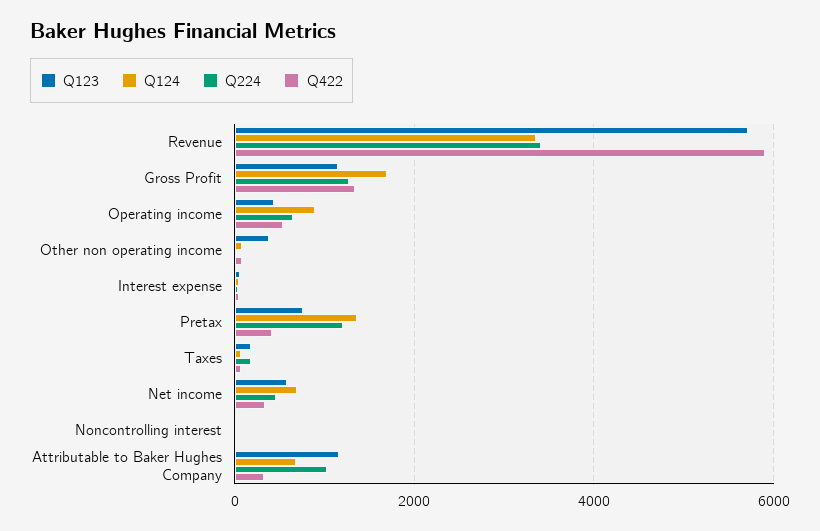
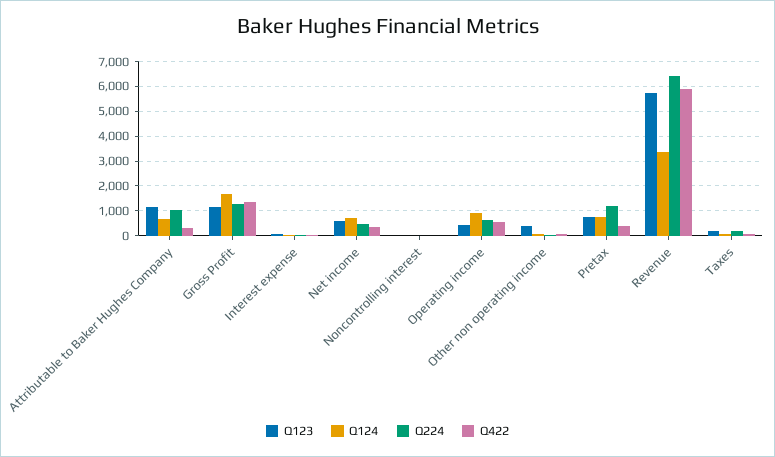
  {
    "Q123": {
      "Revenue": 5800,
      "Gross Profit": 1200,
      "Operating income": 400,
      "Other non operating income": 400,
      "Interest expense": 0,
      "Pretax": 800,
      "Taxes": 200,
      "Net income": 600,
      "Noncontrolling interest": 0,
      "Attributable to Baker Hughes Company": 1200
    },
    "Q124": {
      "Revenue": 3400,
      "Gross Profit": 1600,
      "Operating income": 800,
      "Other non operating income": 0,
      "Interest expense": 0,
-     "Pretax": 1400,
+     "Pretax": 750,
      "Taxes": 0,
      "Net income": 600,
      "Noncontrolling interest": 0,
      "Attributable to Baker Hughes Company": 600
    },
    "Q224": {
-     "Revenue": 3400,
+     "Revenue": 6500,
      "Gross Profit": 1200,
      "Operating income": 600,
      "Other non operating income": 0,
      "Interest expense": 0,
      "Pretax": 1200,
      "Taxes": 200,
      "Net income": 400,
      "Noncontrolling interest": 0,
      "Attributable to Baker Hughes Company": 1000
    },
    "Q422": {
      "Revenue": 6000,
      "Gross Profit": 1400,
      "Operating income": 600,
      "Other non operating income": 0,
      "Interest expense": 0,
      "Pretax": 400,
      "Taxes": 0,
      "Net income": 400,
      "Noncontrolling interest": 0,
      "Attributable to Baker Hughes Company": 400
    }
  }

